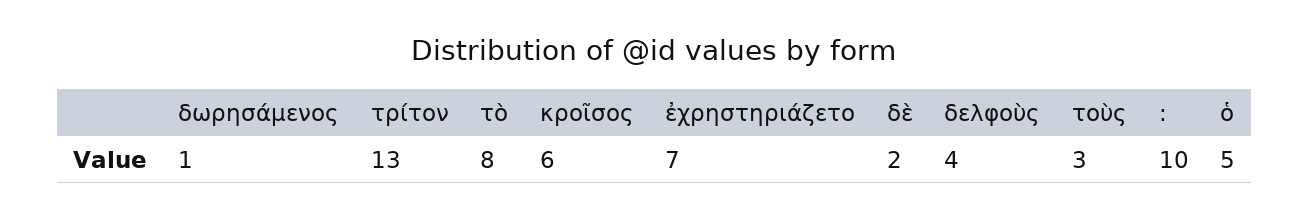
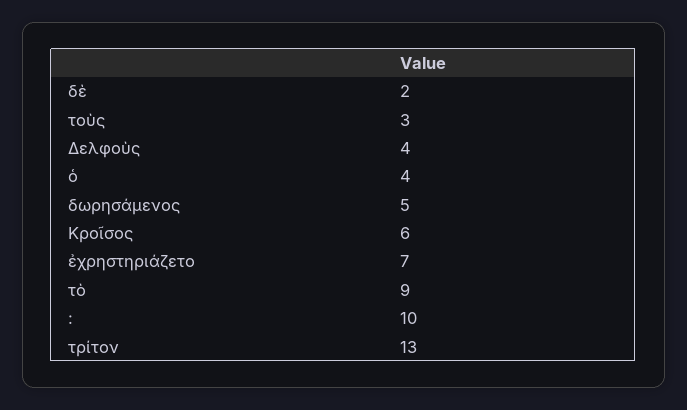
  {
-   "δωρησάμενος": 1,
+   "δωρησάμενος": 5,
    "τρίτον": 13,
-   "τὸ": 8,
+   "τὸ": 9,
    "κροῖσος": 6,
    "ἐχρηστηριάζετο": 7,
    "δὲ": 2,
    "δελφοὺς": 4,
    "τοὺς": 3,
    ":": 10,
-   "ὁ": 5
+   "ὁ": 4
  }

